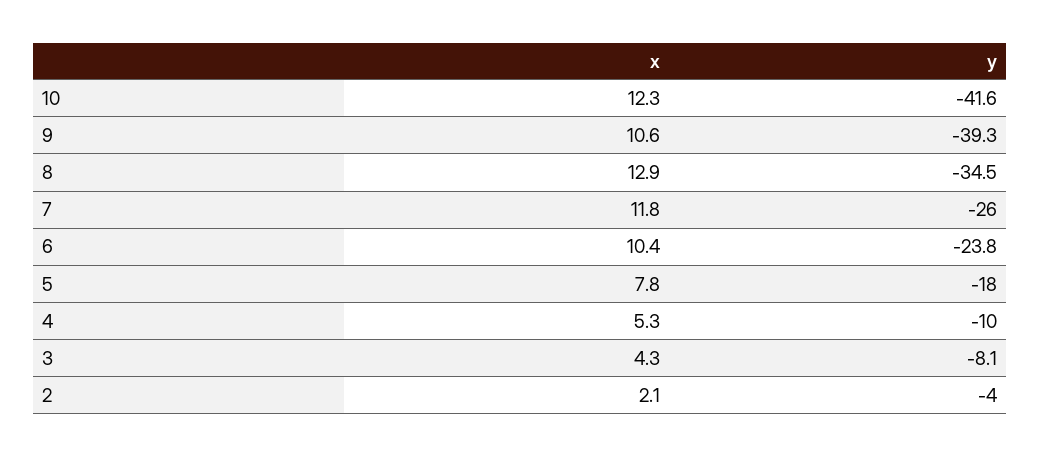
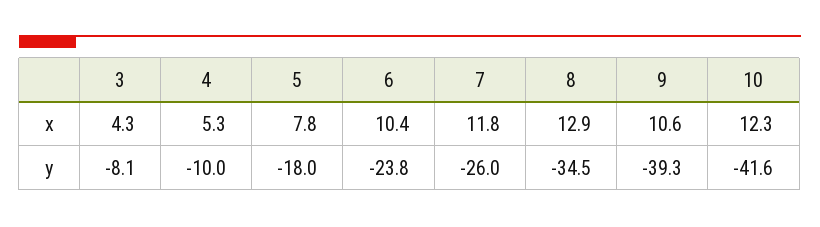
  {
    "x": {
      "10": 12.3,
      "9": 10.6,
      "8": 12.9,
      "7": 11.8,
      "6": 10.4,
      "5": 7.8,
      "4": 5.3,
-     "3": 4.3,
+     "3": 4.3
-     "2": 2.1
    },
    "y": {
      "10": -41.6,
      "9": -39.3,
      "8": -34.5,
      "7": -26,
      "6": -23.8,
      "5": -18,
      "4": -10,
-     "3": -8.1,
+     "3": -8.1
-     "2": -4
    }
  }

